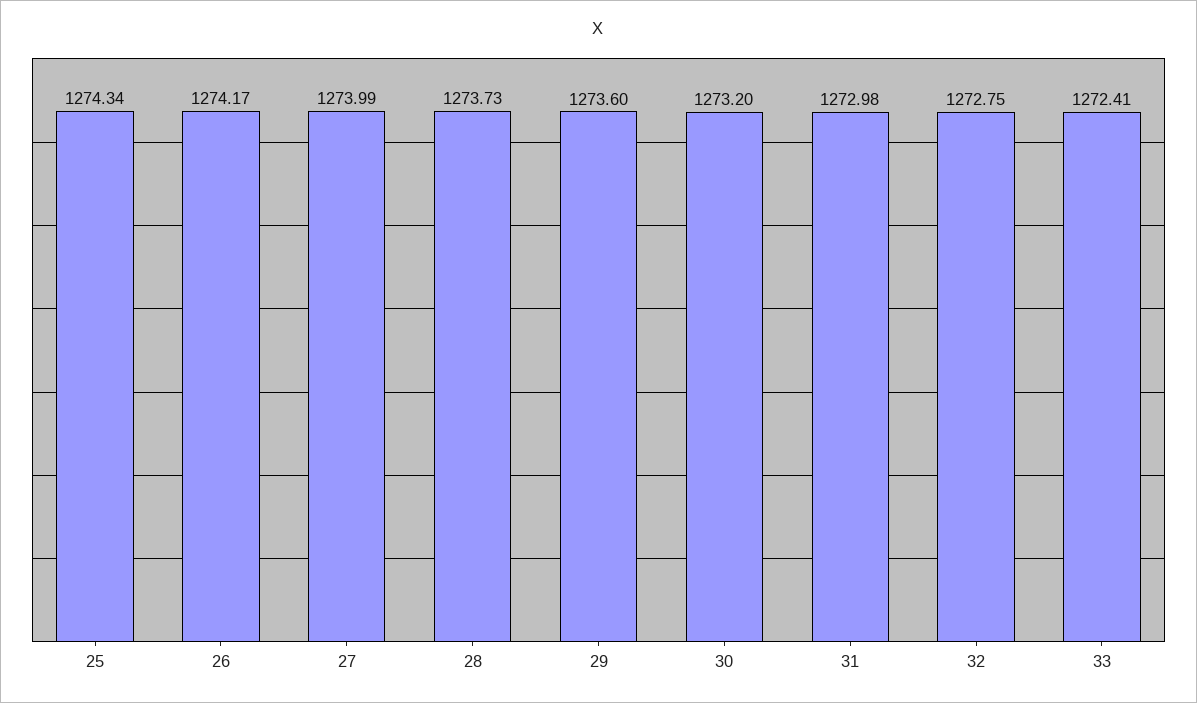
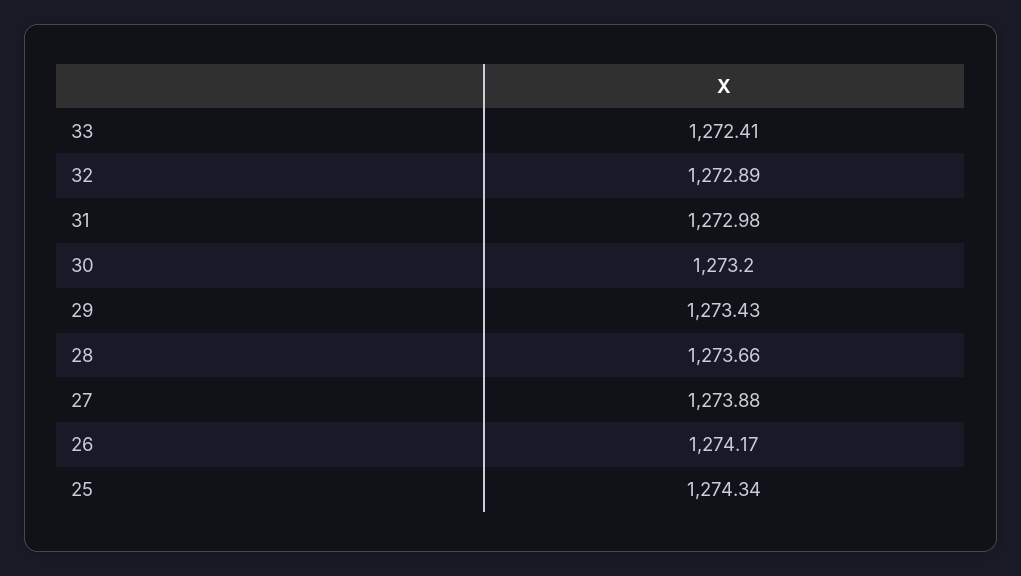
  {
    "25": 1274.34,
    "26": 1274.17,
-   "27": 1273.99,
+   "27": 1273.88,
-   "28": 1273.73,
+   "28": 1273.66,
-   "29": 1273.6,
+   "29": 1273.43,
    "30": 1273.2,
    "31": 1272.98,
-   "32": 1272.75,
+   "32": 1272.89,
    "33": 1272.41
  }

